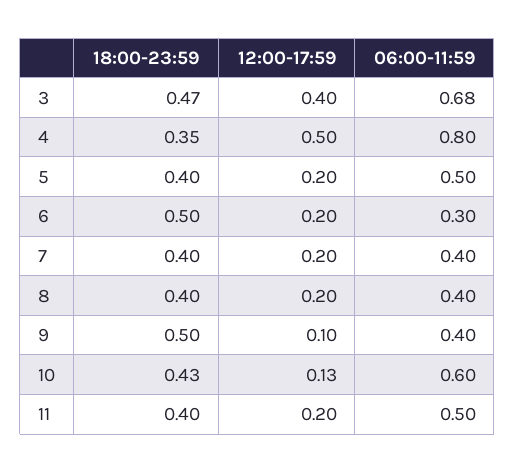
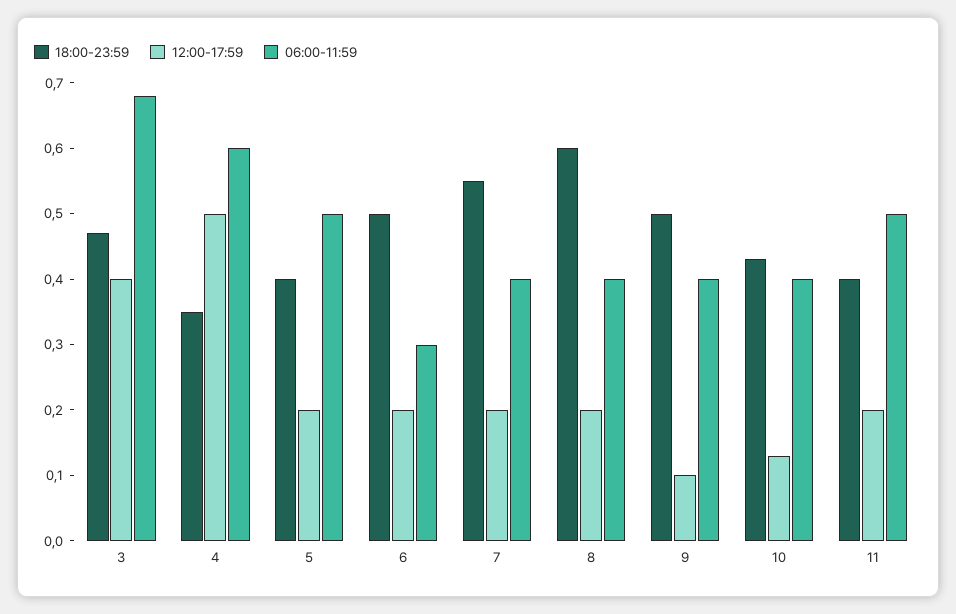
  {
    "18:00-23:59": {
      "3": 0.47,
      "4": 0.35,
      "5": 0.4,
      "6": 0.5,
-     "7": 0.4,
+     "7": 0.55,
-     "8": 0.4,
+     "8": 0.6,
      "9": 0.5,
      "10": 0.43,
      "11": 0.4
    },
    "12:00-17:59": {
      "3": 0.4,
      "4": 0.5,
      "5": 0.2,
      "6": 0.2,
      "7": 0.2,
      "8": 0.2,
      "9": 0.1,
      "10": 0.13,
      "11": 0.2
    },
    "06:00-11:59": {
      "3": 0.68,
-     "4": 0.8,
+     "4": 0.6,
      "5": 0.5,
      "6": 0.3,
      "7": 0.4,
      "8": 0.4,
      "9": 0.4,
-     "10": 0.6,
+     "10": 0.4,
      "11": 0.5
    }
  }

